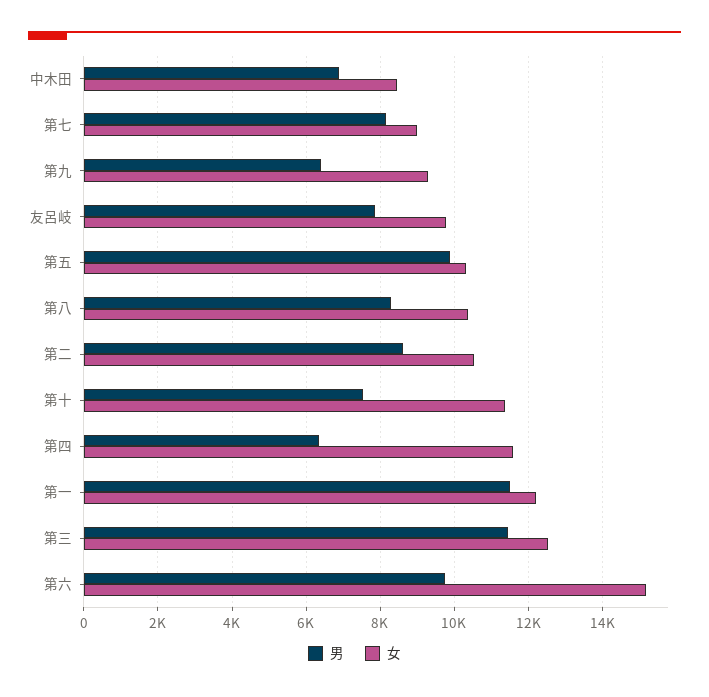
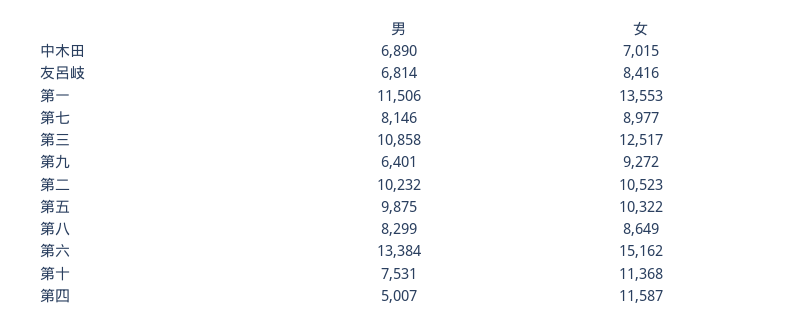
  {
    "男": {
      "中木田": 6890,
      "第七": 8146,
      "第九": 6401,
-     "友呂岐": 7800,
+     "友呂岐": 6814,
      "第五": 9875,
      "第八": 8299,
-     "第二": 8600,
+     "第二": 10232,
      "第十": 7531,
-     "第四": 6400,
+     "第四": 5007,
      "第一": 11506,
-     "第三": 11400,
+     "第三": 10858,
-     "第六": 9800
+     "第六": 13384
    },
    "女": {
-     "中木田": 8400,
+     "中木田": 7015,
      "第七": 8977,
      "第九": 9272,
-     "友呂岐": 9800,
+     "友呂岐": 8416,
      "第五": 10322,
-     "第八": 10400,
+     "第八": 8649,
      "第二": 10523,
      "第十": 11368,
      "第四": 11587,
-     "第一": 12200,
+     "第一": 13553,
      "第三": 12517,
      "第六": 15162
    }
  }

